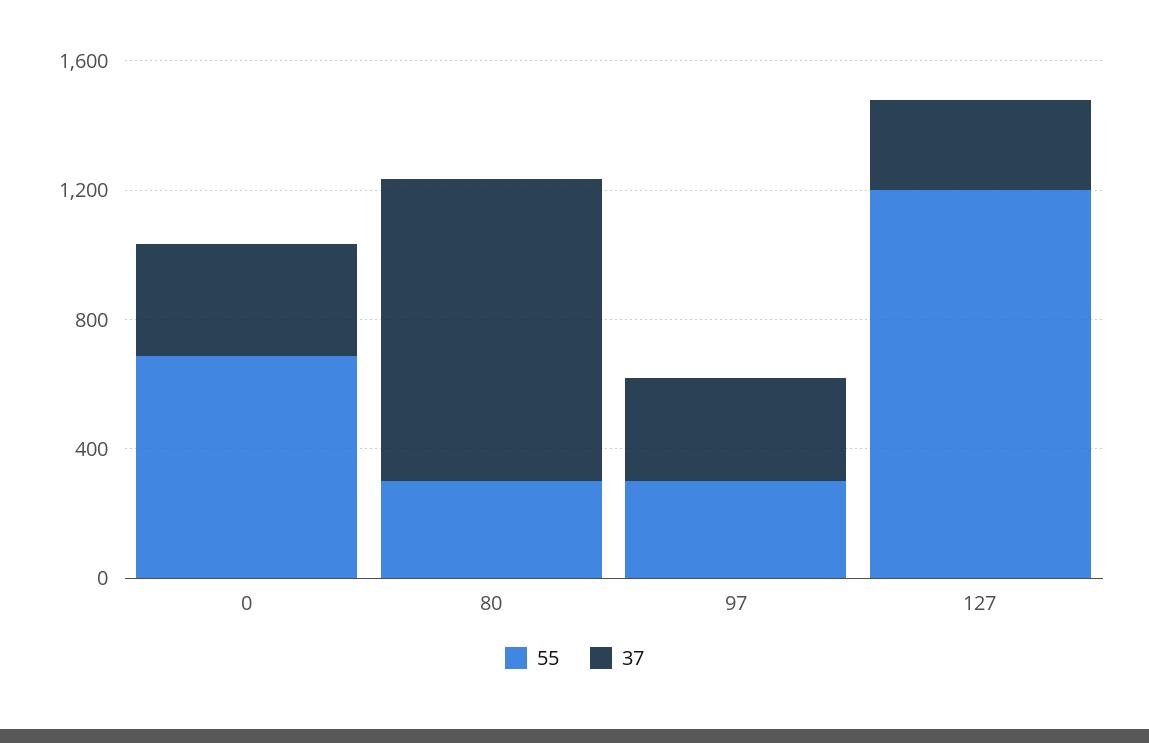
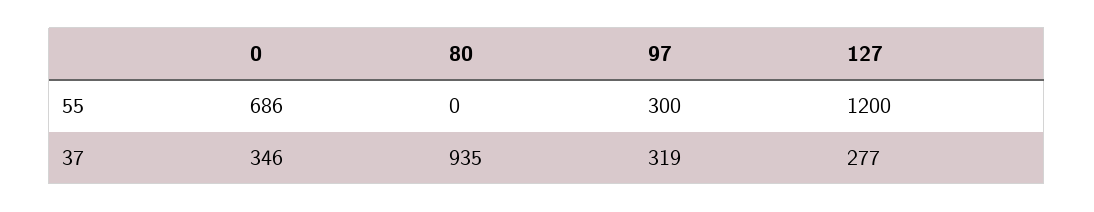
  {
    "55": {
      "0": 686,
-     "80": 300,
+     "80": 0,
      "97": 300,
      "127": 1200
    },
    "37": {
      "0": 346,
      "80": 935,
      "97": 319,
      "127": 277
    }
  }

